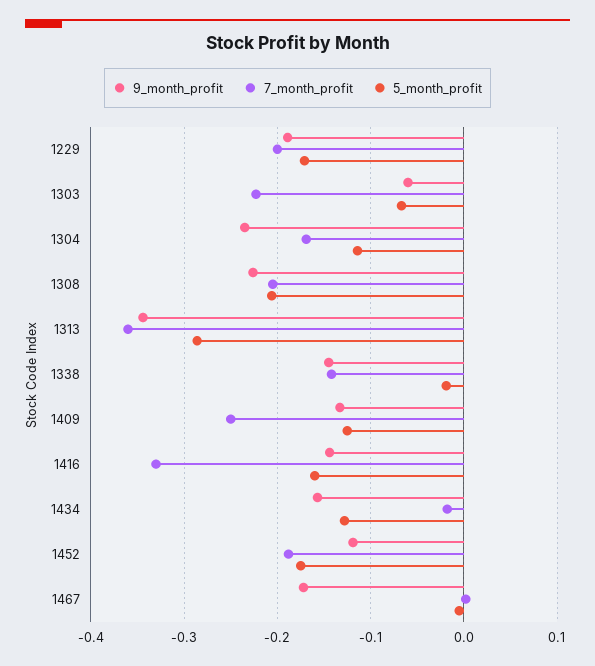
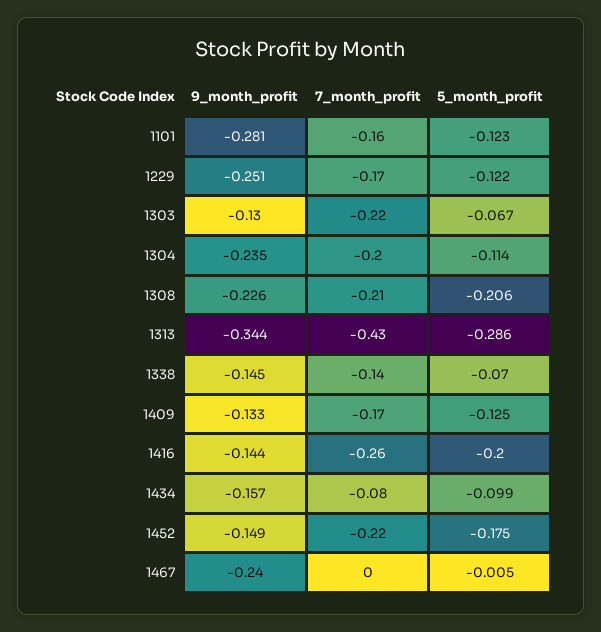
  {
    "9_month_profit": {
-     "1229": -0.19,
+     "1229": -0.251,
-     "1303": -0.06,
+     "1303": -0.13,
      "1304": -0.235,
      "1308": -0.226,
      "1313": -0.344,
      "1338": -0.145,
      "1409": -0.133,
      "1416": -0.144,
      "1434": -0.157,
-     "1452": -0.12,
+     "1452": -0.149,
-     "1467": -0.17
+     "1467": -0.24,
+     "1101": -0.281
    },
    "7_month_profit": {
-     "1229": -0.2,
+     "1229": -0.17,
      "1303": -0.22,
-     "1304": -0.17,
+     "1304": -0.2,
      "1308": -0.21,
-     "1313": -0.36,
+     "1313": -0.43,
      "1338": -0.14,
-     "1409": -0.25,
+     "1409": -0.17,
-     "1416": -0.33,
+     "1416": -0.26,
-     "1434": -0.02,
+     "1434": -0.08,
-     "1452": -0.19,
+     "1452": -0.22,
-     "1467": 0
+     "1467": 0,
+     "1101": -0.16
    },
    "5_month_profit": {
-     "1229": -0.17,
+     "1229": -0.122,
      "1303": -0.067,
      "1304": -0.114,
      "1308": -0.206,
      "1313": -0.286,
-     "1338": -0.02,
+     "1338": -0.07,
      "1409": -0.125,
-     "1416": -0.16,
+     "1416": -0.2,
-     "1434": -0.13,
+     "1434": -0.099,
      "1452": -0.175,
-     "1467": -0.005
+     "1467": -0.005,
+     "1101": -0.123
    }
  }

